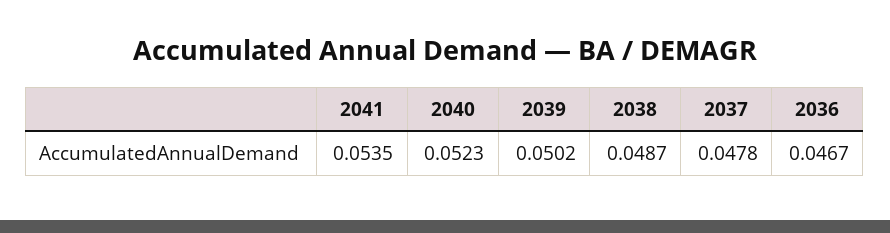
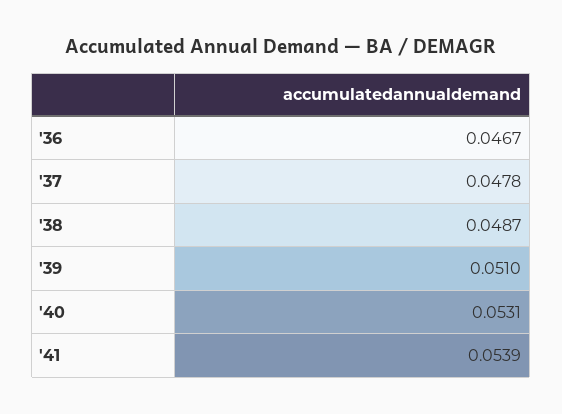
  {
-   "2041": 0.0535,
+   "2041": 0.0539,
-   "2040": 0.0523,
+   "2040": 0.0531,
-   "2039": 0.0502,
+   "2039": 0.051,
    "2038": 0.0487,
    "2037": 0.0478,
    "2036": 0.0467
  }

